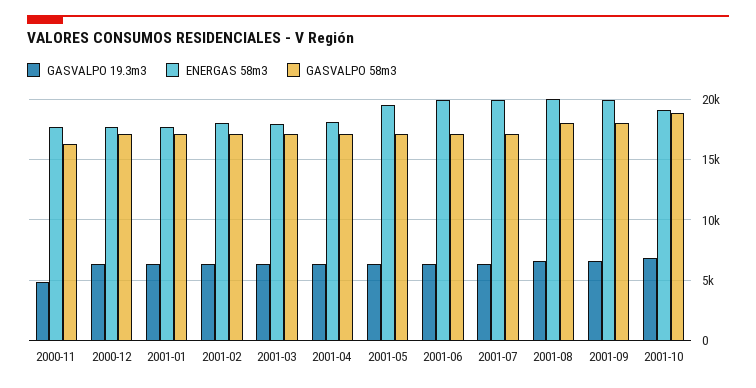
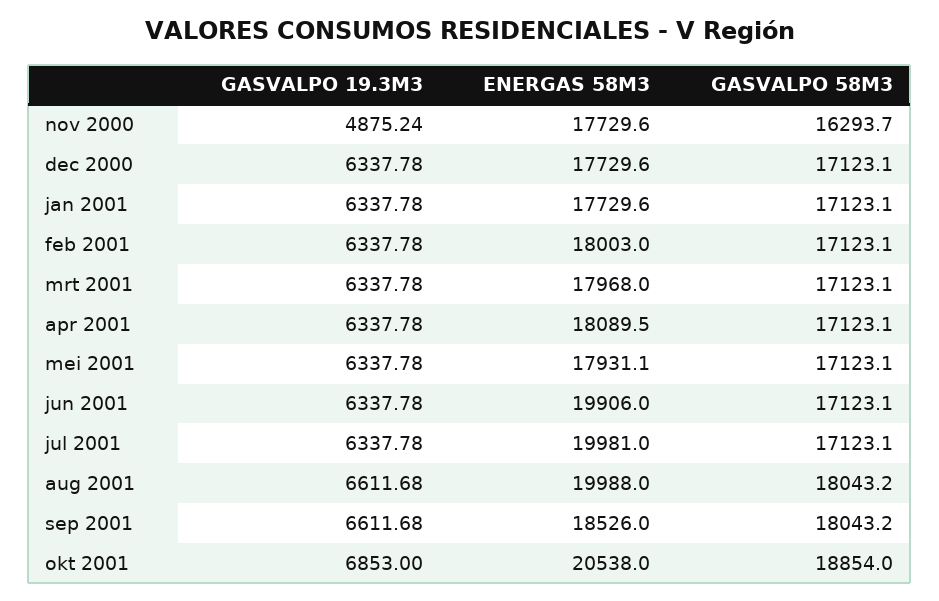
  {
    "GASVALPO 19.3m3": {
      "2000-11": 4875.24,
      "2000-12": 6337.78,
      "2001-01": 6337.78,
      "2001-02": 6337.78,
      "2001-03": 6337.78,
      "2001-04": 6337.78,
      "2001-05": 6337.78,
      "2001-06": 6337.78,
      "2001-07": 6337.78,
      "2001-08": 6611.68,
      "2001-09": 6611.68,
      "2001-10": 6853
    },
    "ENERGAS 58m3": {
      "2000-11": 17729.6,
      "2000-12": 17729.6,
      "2001-01": 17729.6,
      "2001-02": 18003,
      "2001-03": 17968,
      "2001-04": 18089.5,
-     "2001-05": 19500,
+     "2001-05": 17931.1,
      "2001-06": 19906,
      "2001-07": 19981,
      "2001-08": 19988,
-     "2001-09": 20000,
+     "2001-09": 18526,
-     "2001-10": 19000
+     "2001-10": 20538
    },
    "GASVALPO 58m3": {
      "2000-11": 16293.7,
      "2000-12": 17123.1,
      "2001-01": 17123.1,
      "2001-02": 17123.1,
      "2001-03": 17123.1,
      "2001-04": 17123.1,
      "2001-05": 17123.1,
      "2001-06": 17123.1,
      "2001-07": 17123.1,
      "2001-08": 18043.2,
      "2001-09": 18043.2,
      "2001-10": 18854
    }
  }

